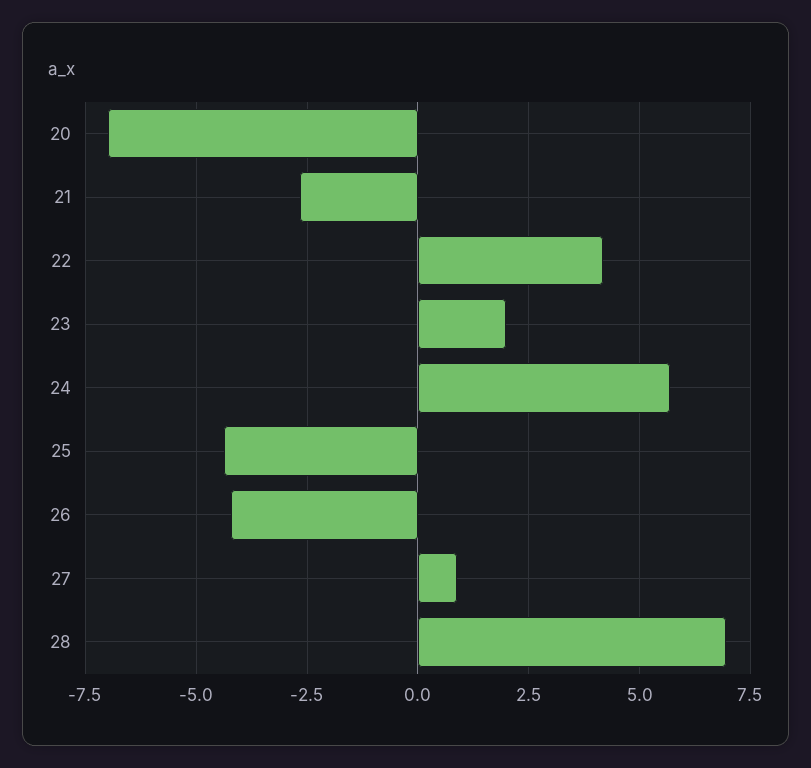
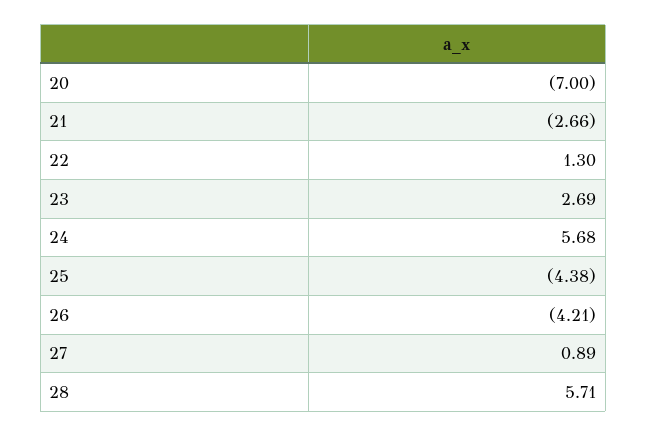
  {
    "20": -7,
    "21": -2.66,
-   "22": 4.25,
+   "22": 1.3,
-   "23": 2,
+   "23": 2.69,
    "24": 5.68,
    "25": -4.38,
    "26": -4.21,
    "27": 0.89,
-   "28": 7
+   "28": 5.71
  }

